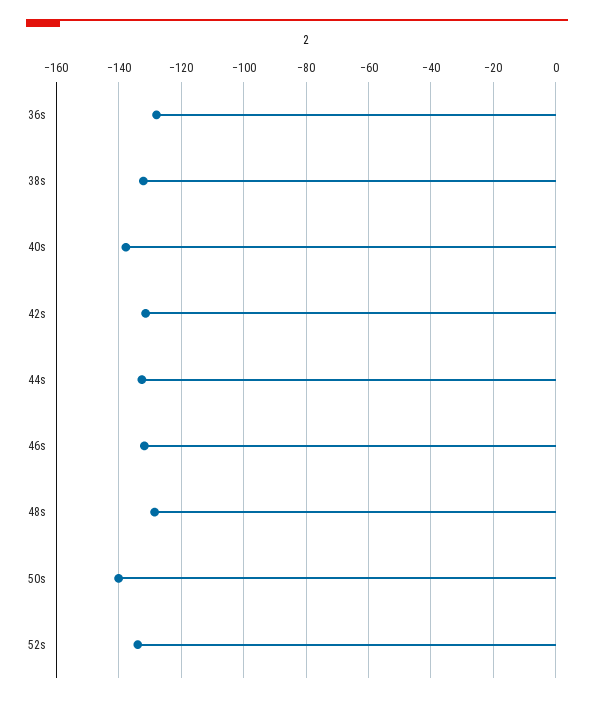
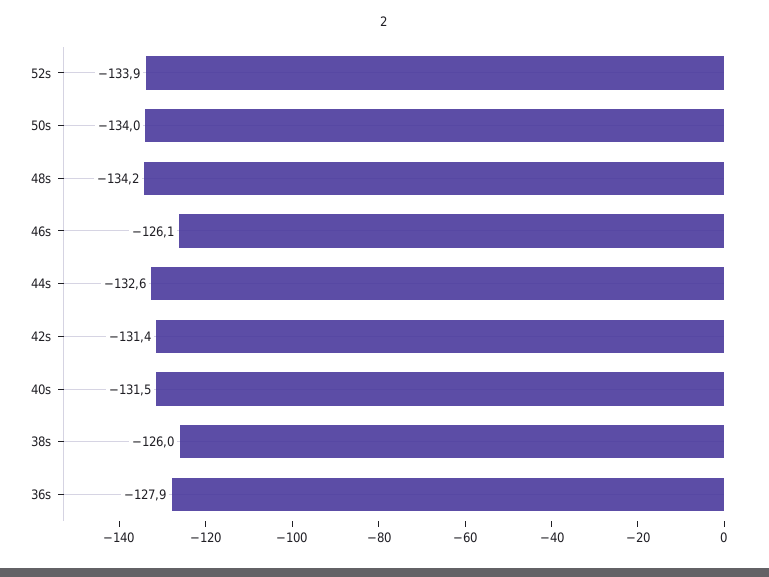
  {
    "36s": -127.9,
-   "38s": -132,
+   "38s": -126,
-   "40s": -138,
+   "40s": -131.5,
    "42s": -131.4,
    "44s": -132.6,
-   "46s": -132,
+   "46s": -126.1,
-   "48s": -128,
+   "48s": -134.2,
-   "50s": -140,
+   "50s": -134,
    "52s": -133.9
  }

